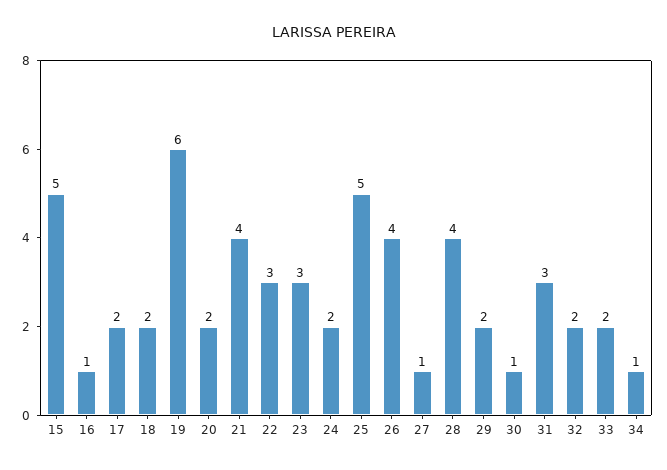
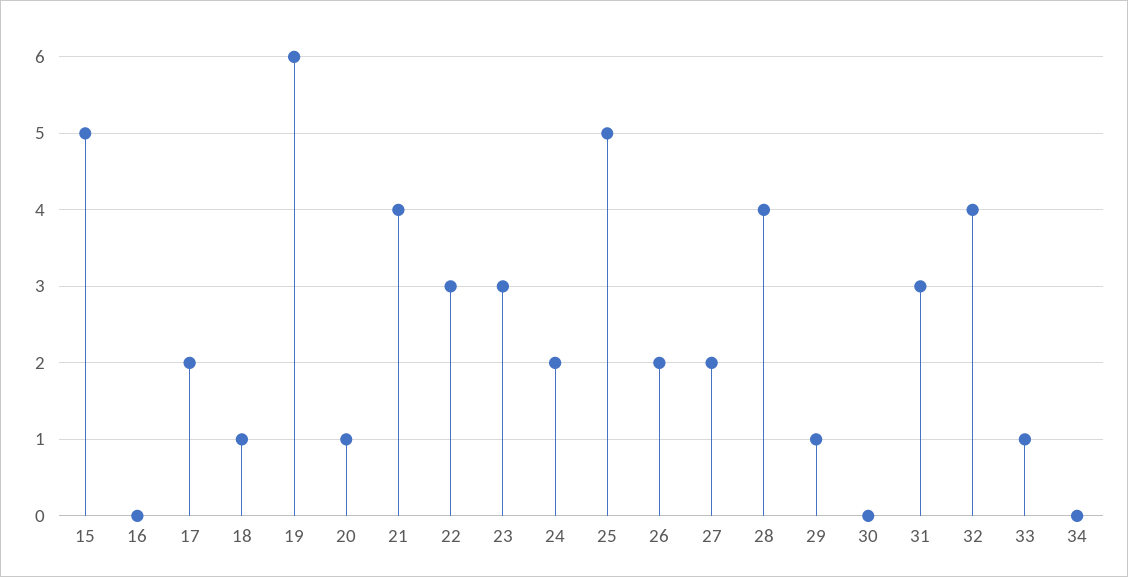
  {
    "15": 5,
-   "16": 1,
+   "16": 0,
    "17": 2,
-   "18": 2,
+   "18": 1,
    "19": 6,
-   "20": 2,
+   "20": 1,
    "21": 4,
    "22": 3,
    "23": 3,
    "24": 2,
    "25": 5,
-   "26": 4,
+   "26": 2,
-   "27": 1,
+   "27": 2,
    "28": 4,
-   "29": 2,
+   "29": 1,
-   "30": 1,
+   "30": 0,
    "31": 3,
-   "32": 2,
+   "32": 4,
-   "33": 2,
+   "33": 1,
-   "34": 1
+   "34": 0
  }

